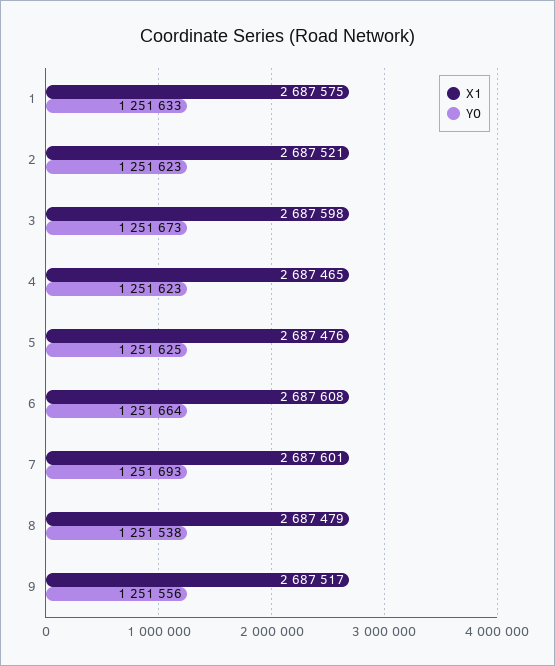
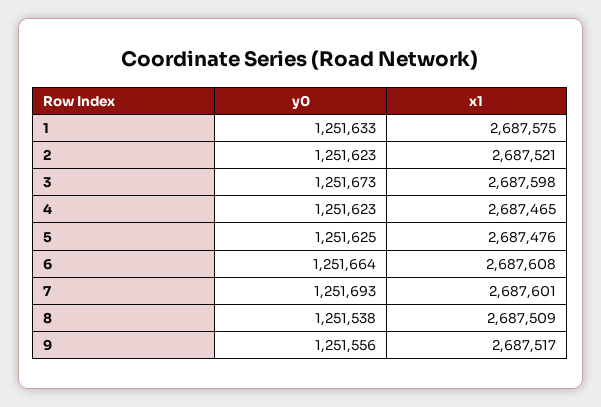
  {
    "X1": {
      "1": 2687575,
      "2": 2687521,
      "3": 2687598,
      "4": 2687465,
      "5": 2687476,
      "6": 2687608,
      "7": 2687601,
-     "8": 2687479,
+     "8": 2687509,
      "9": 2687517
    },
    "Y0": {
      "1": 1251633,
      "2": 1251623,
      "3": 1251673,
      "4": 1251623,
      "5": 1251625,
      "6": 1251664,
      "7": 1251693,
      "8": 1251538,
      "9": 1251556
    }
  }

